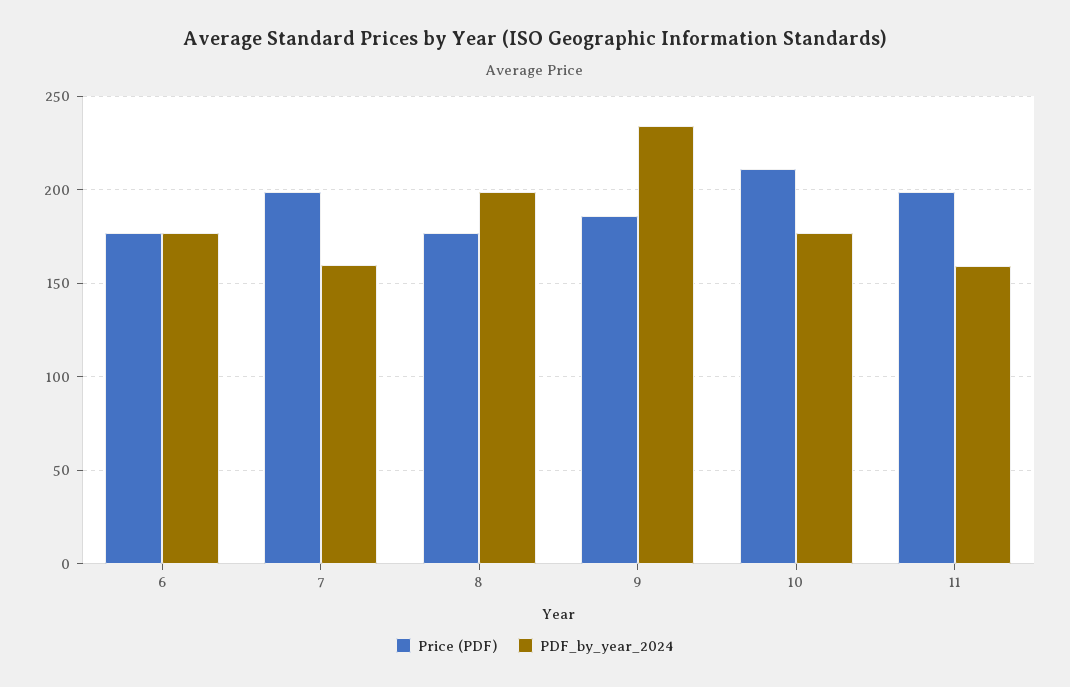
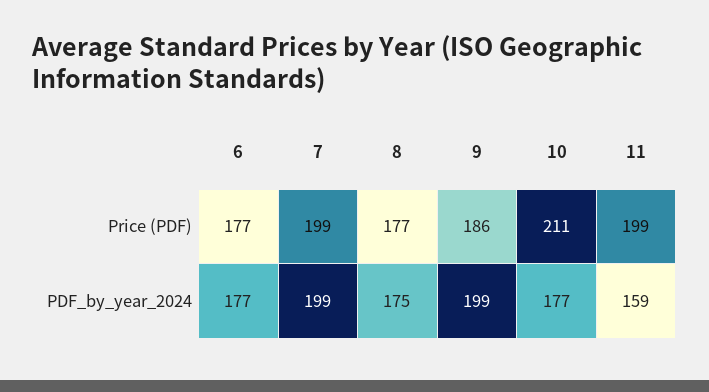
  {
    "Price (PDF)": {
      "6": 177,
      "7": 199,
      "8": 177,
      "9": 186,
      "10": 211,
      "11": 199
    },
    "PDF_by_year_2024": {
      "6": 177,
-     "7": 160,
+     "7": 199,
-     "8": 200,
+     "8": 175,
-     "9": 235,
+     "9": 199,
      "10": 177,
      "11": 159
    }
  }

